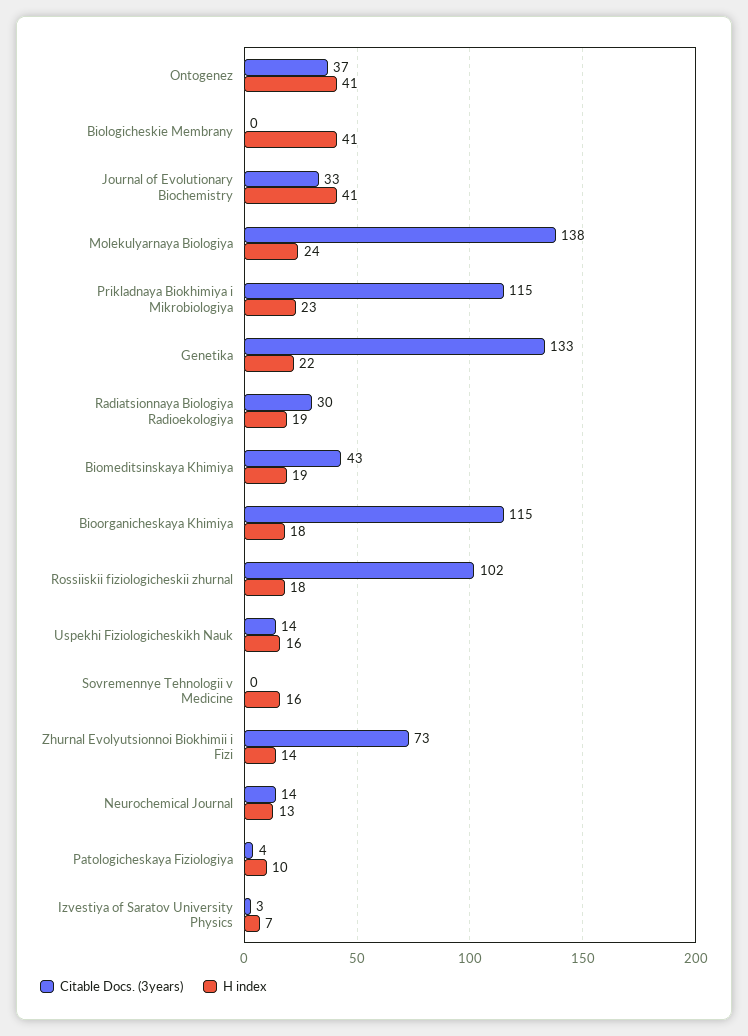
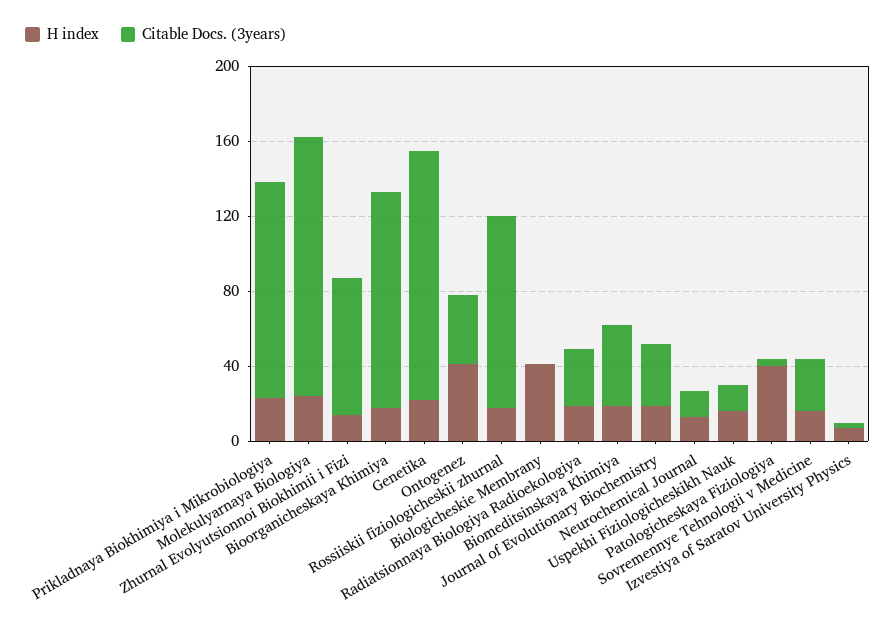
  {
    "Citable Docs. (3years)": {
      "Ontogenez": 37,
      "Biologicheskie Membrany": 0,
      "Journal of Evolutionary Biochemistry": 33,
      "Molekulyarnaya Biologiya": 138,
      "Prikladnaya Biokhimiya i Mikrobiologiya": 115,
      "Genetika": 133,
      "Radiatsionnaya Biologiya Radioekologiya": 30,
      "Biomeditsinskaya Khimiya": 43,
      "Bioorganicheskaya Khimiya": 115,
      "Rossiiskii fiziologicheskii zhurnal": 102,
      "Uspekhi Fiziologicheskikh Nauk": 14,
-     "Sovremennye Tehnologii v Medicine": 0,
+     "Sovremennye Tehnologii v Medicine": 30,
      "Zhurnal Evolyutsionnoi Biokhimii i Fizi": 73,
      "Neurochemical Journal": 14,
      "Patologicheskaya Fiziologiya": 4,
      "Izvestiya of Saratov University Physics": 3
    },
    "H index": {
      "Ontogenez": 41,
      "Biologicheskie Membrany": 41,
-     "Journal of Evolutionary Biochemistry": 41,
+     "Journal of Evolutionary Biochemistry": 20,
      "Molekulyarnaya Biologiya": 24,
      "Prikladnaya Biokhimiya i Mikrobiologiya": 23,
      "Genetika": 22,
      "Radiatsionnaya Biologiya Radioekologiya": 19,
      "Biomeditsinskaya Khimiya": 19,
      "Bioorganicheskaya Khimiya": 18,
      "Rossiiskii fiziologicheskii zhurnal": 18,
      "Uspekhi Fiziologicheskikh Nauk": 16,
      "Sovremennye Tehnologii v Medicine": 16,
      "Zhurnal Evolyutsionnoi Biokhimii i Fizi": 14,
      "Neurochemical Journal": 13,
-     "Patologicheskaya Fiziologiya": 10,
+     "Patologicheskaya Fiziologiya": 40,
      "Izvestiya of Saratov University Physics": 7
    }
  }

